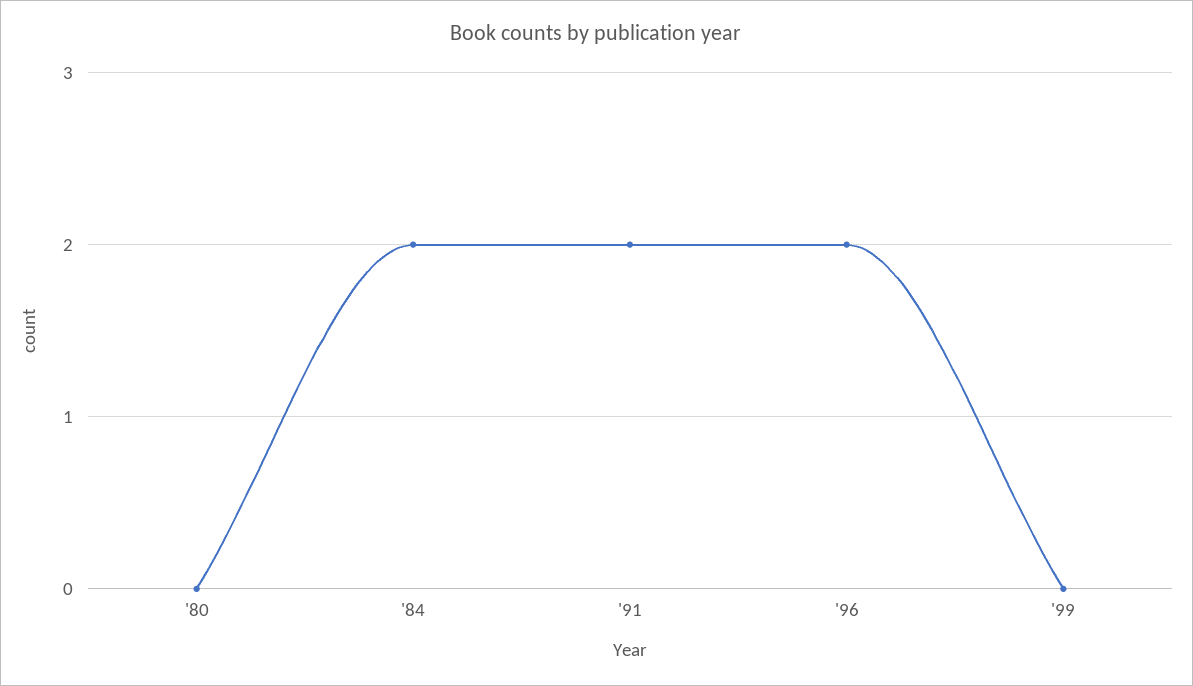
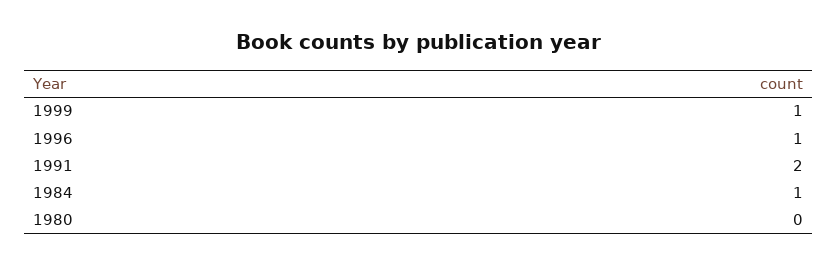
  {
    "'80": 0,
-   "'84": 2,
+   "'84": 1,
    "'91": 2,
-   "'96": 2,
+   "'96": 1,
-   "'99": 0
+   "'99": 1
  }

